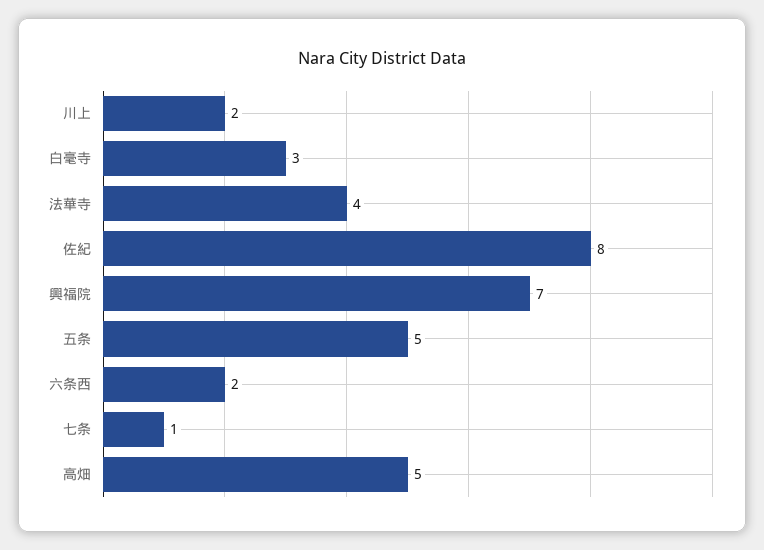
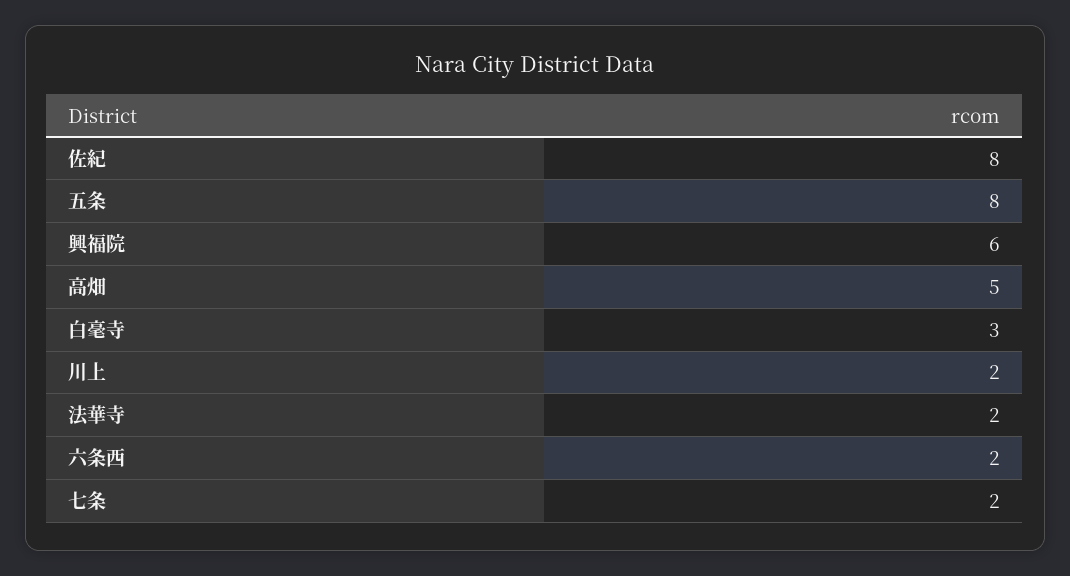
  {
    "川上": 2,
    "白毫寺": 3,
-   "法華寺": 4,
+   "法華寺": 2,
    "佐紀": 8,
-   "興福院": 7,
+   "興福院": 6,
-   "五条": 5,
+   "五条": 8,
    "六条西": 2,
-   "七条": 1,
+   "七条": 2,
    "高畑": 5
  }

